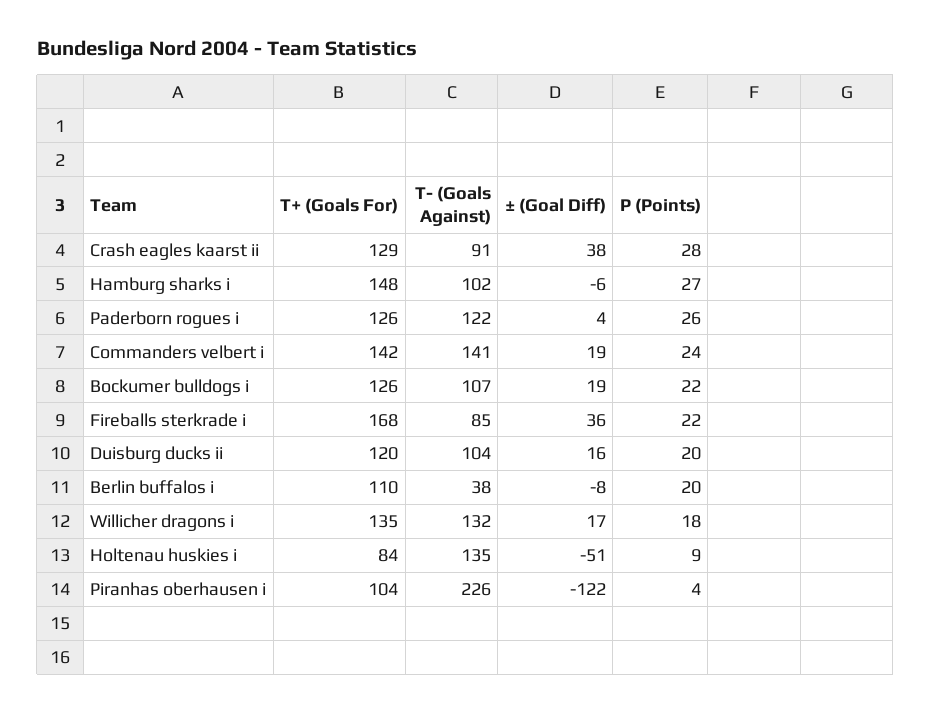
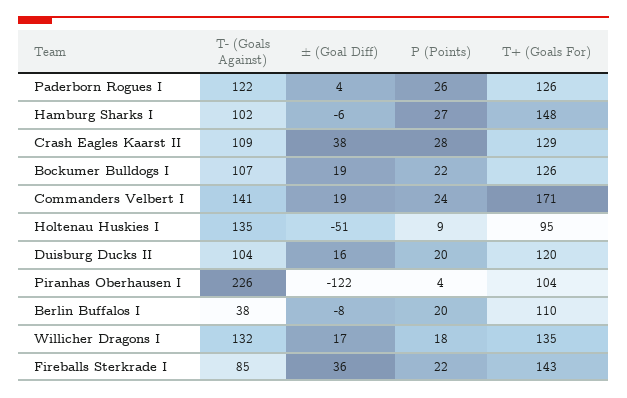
  {
    "T+ (Goals For)": {
      "Crash eagles kaarst ii": 129,
      "Hamburg sharks i": 148,
      "Paderborn rogues i": 126,
-     "Commanders velbert i": 142,
+     "Commanders velbert i": 171,
      "Bockumer bulldogs i": 126,
-     "Fireballs sterkrade i": 168,
+     "Fireballs sterkrade i": 143,
      "Duisburg ducks ii": 120,
      "Berlin buffalos i": 110,
      "Willicher dragons i": 135,
-     "Holtenau huskies i": 84,
+     "Holtenau huskies i": 95,
      "Piranhas oberhausen i": 104
    },
    "T- (Goals Against)": {
-     "Crash eagles kaarst ii": 91,
+     "Crash eagles kaarst ii": 109,
      "Hamburg sharks i": 102,
      "Paderborn rogues i": 122,
      "Commanders velbert i": 141,
      "Bockumer bulldogs i": 107,
      "Fireballs sterkrade i": 85,
      "Duisburg ducks ii": 104,
      "Berlin buffalos i": 38,
      "Willicher dragons i": 132,
      "Holtenau huskies i": 135,
      "Piranhas oberhausen i": 226
    },
    "± (Goal Diff)": {
      "Crash eagles kaarst ii": 38,
      "Hamburg sharks i": -6,
      "Paderborn rogues i": 4,
      "Commanders velbert i": 19,
      "Bockumer bulldogs i": 19,
      "Fireballs sterkrade i": 36,
      "Duisburg ducks ii": 16,
      "Berlin buffalos i": -8,
      "Willicher dragons i": 17,
      "Holtenau huskies i": -51,
      "Piranhas oberhausen i": -122
    },
    "P (Points)": {
      "Crash eagles kaarst ii": 28,
      "Hamburg sharks i": 27,
      "Paderborn rogues i": 26,
      "Commanders velbert i": 24,
      "Bockumer bulldogs i": 22,
      "Fireballs sterkrade i": 22,
      "Duisburg ducks ii": 20,
      "Berlin buffalos i": 20,
      "Willicher dragons i": 18,
      "Holtenau huskies i": 9,
      "Piranhas oberhausen i": 4
    }
  }

